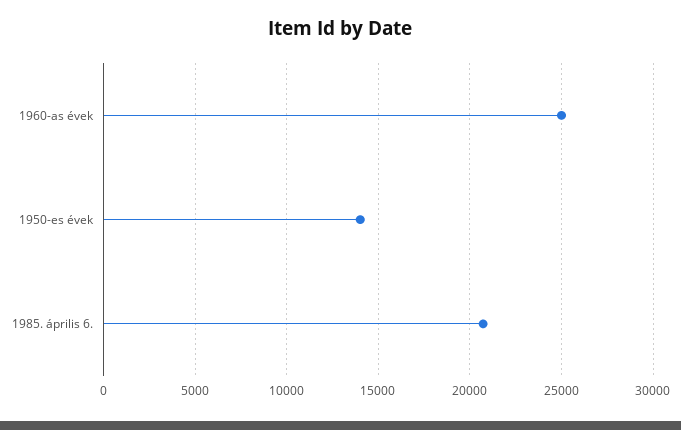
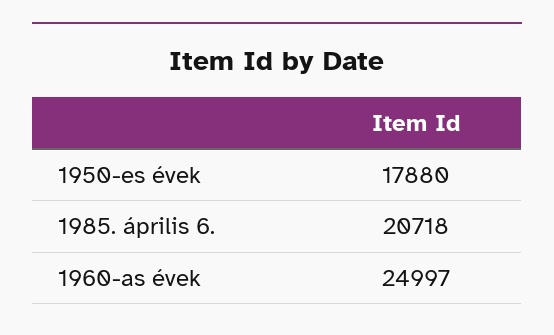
  {
    "1960-as évek": 24997,
-   "1950-es évek": 14000,
+   "1950-es évek": 17880,
    "1985. április 6.": 20718
  }

